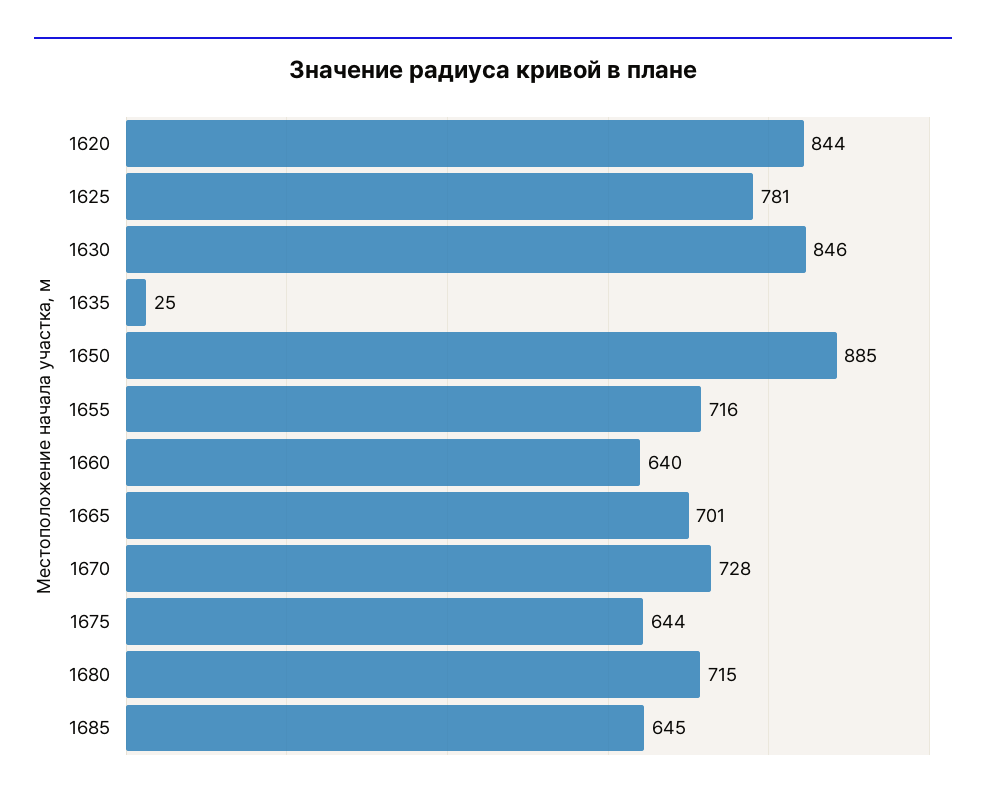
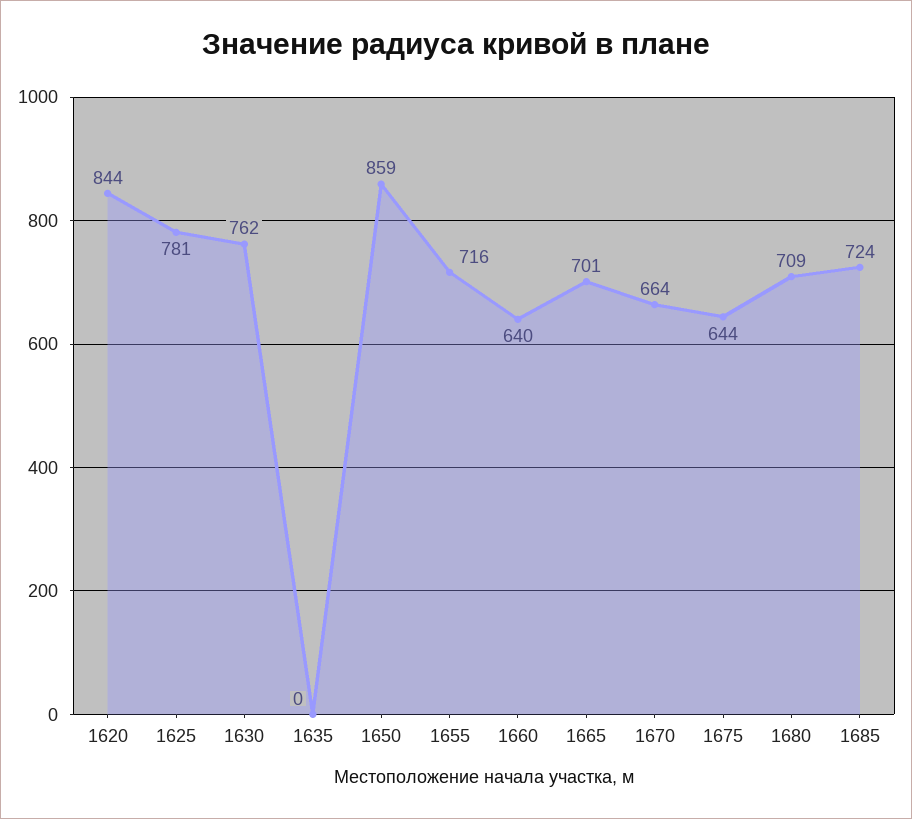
  {
    "1620": 844,
    "1625": 781,
-   "1630": 846,
+   "1630": 762,
-   "1635": 25,
+   "1635": 0,
-   "1650": 885,
+   "1650": 859,
    "1655": 716,
    "1660": 640,
    "1665": 701,
-   "1670": 728,
+   "1670": 664,
    "1675": 644,
-   "1680": 715,
+   "1680": 709,
-   "1685": 645
+   "1685": 724
  }

